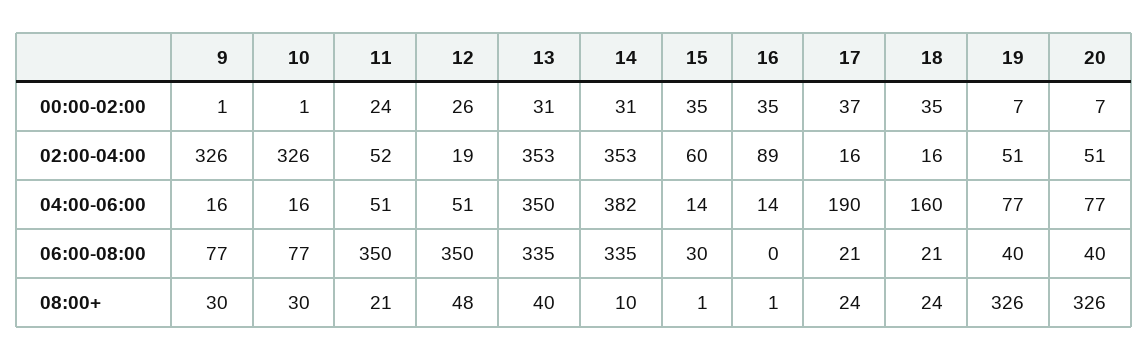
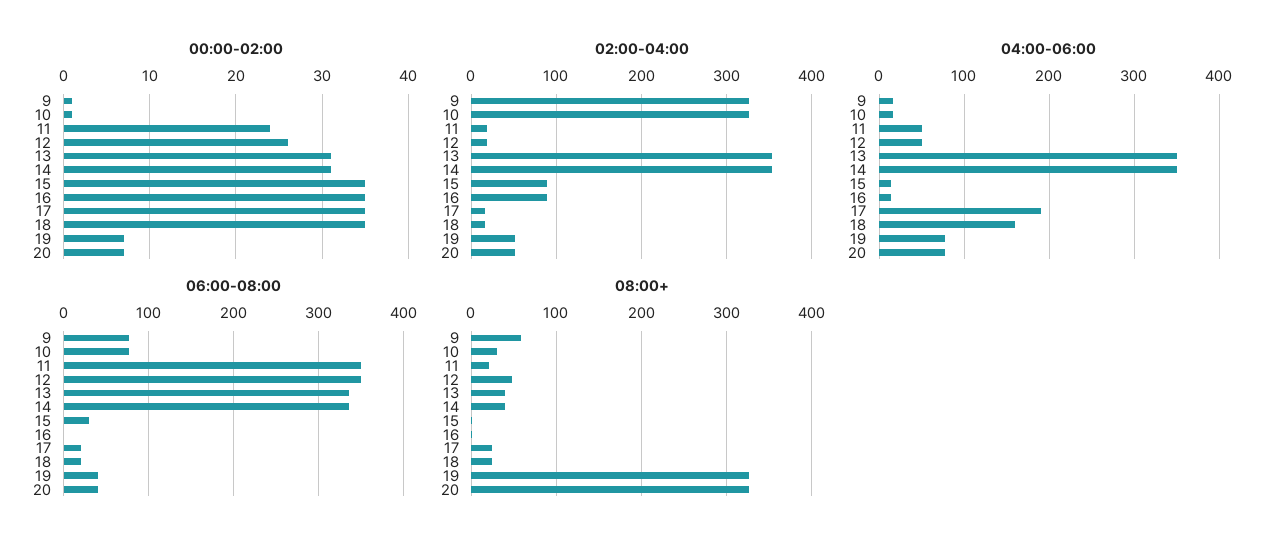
  {
    "00:00-02:00": {
      "9": 1,
      "10": 1,
      "11": 24,
      "12": 26,
      "13": 31,
      "14": 31,
      "15": 35,
      "16": 35,
-     "17": 37,
+     "17": 35,
      "18": 35,
      "19": 7,
      "20": 7
    },
    "02:00-04:00": {
      "9": 326,
      "10": 326,
-     "11": 52,
+     "11": 20,
      "12": 19,
      "13": 353,
      "14": 353,
-     "15": 60,
+     "15": 90,
      "16": 89,
      "17": 16,
      "18": 16,
      "19": 51,
      "20": 51
    },
    "04:00-06:00": {
      "9": 16,
      "10": 16,
      "11": 51,
      "12": 51,
      "13": 350,
-     "14": 382,
+     "14": 350,
      "15": 14,
      "16": 14,
      "17": 190,
      "18": 160,
      "19": 77,
      "20": 77
    },
    "06:00-08:00": {
      "9": 77,
      "10": 77,
      "11": 350,
      "12": 350,
      "13": 335,
      "14": 335,
      "15": 30,
      "16": 0,
      "17": 21,
      "18": 21,
      "19": 40,
      "20": 40
    },
    "08:00+": {
-     "9": 30,
+     "9": 60,
      "10": 30,
      "11": 21,
      "12": 48,
      "13": 40,
-     "14": 10,
+     "14": 40,
      "15": 1,
      "16": 1,
      "17": 24,
      "18": 24,
      "19": 326,
      "20": 326
    }
  }

